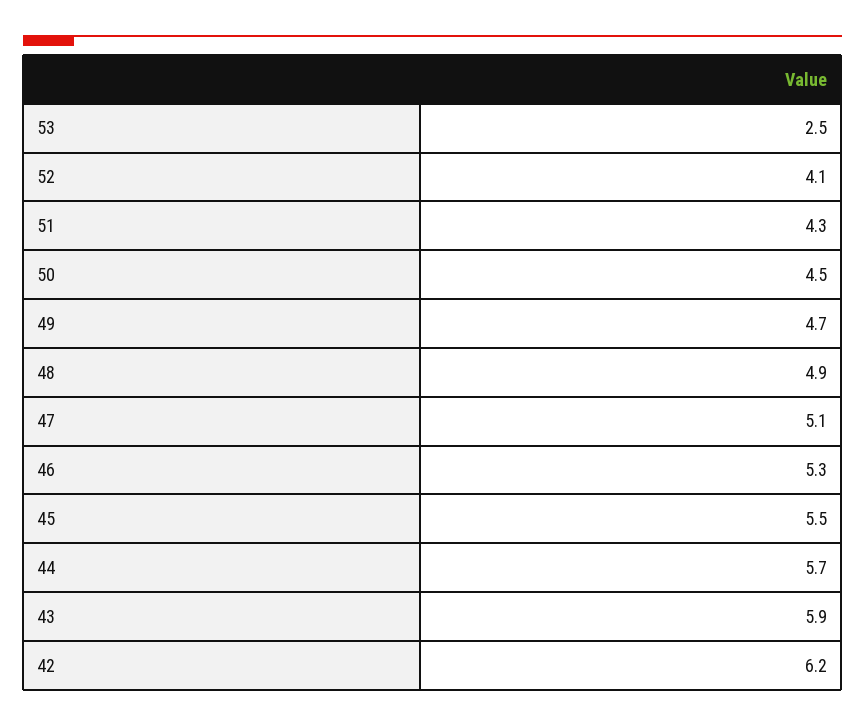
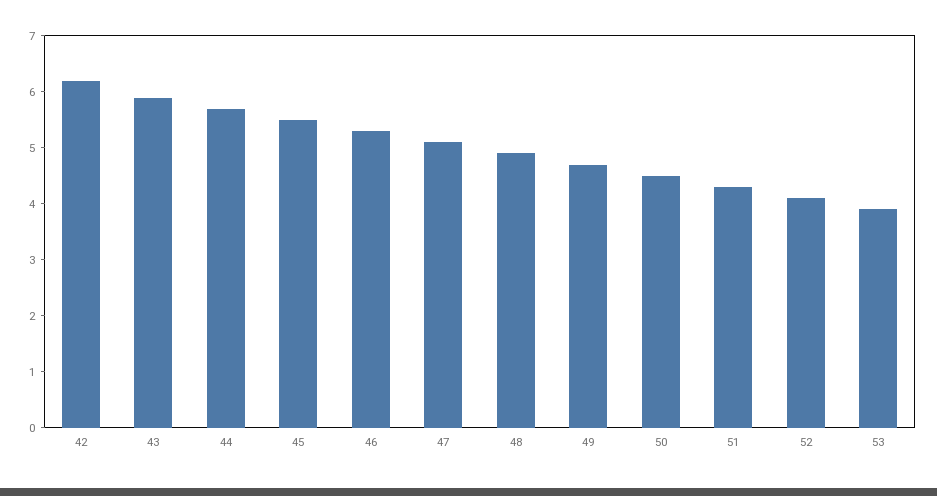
  {
-   "53": 2.5,
+   "53": 4,
    "52": 4.1,
    "51": 4.3,
    "50": 4.5,
    "49": 4.7,
    "48": 4.9,
    "47": 5.1,
    "46": 5.3,
    "45": 5.5,
    "44": 5.7,
    "43": 5.9,
    "42": 6.2
  }

